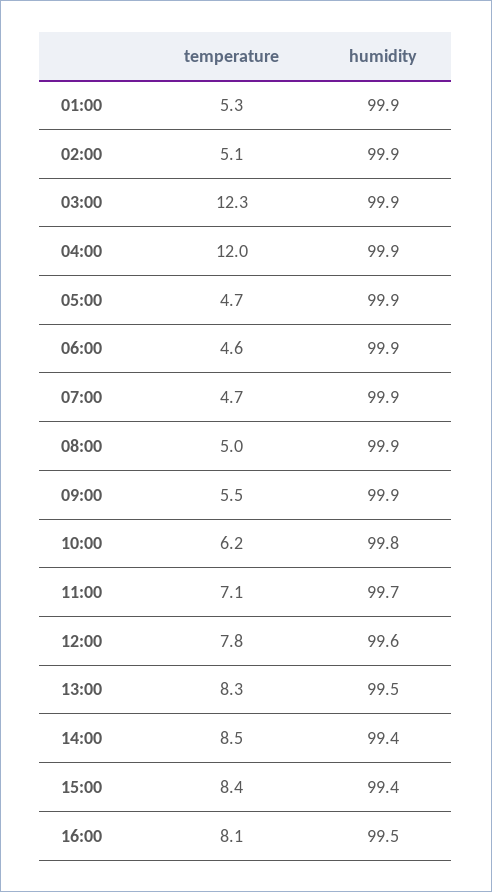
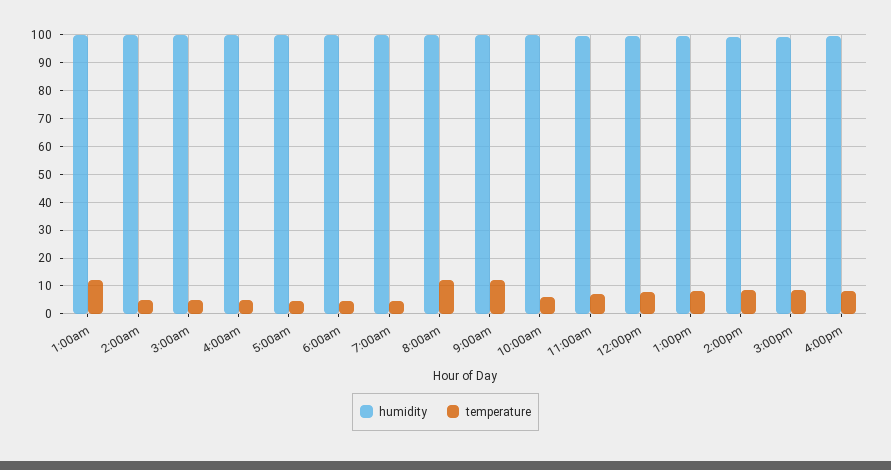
  {
    "temperature": {
-     "01:00": 5.3,
+     "01:00": 12.5,
      "02:00": 5.1,
-     "03:00": 12.3,
+     "03:00": 5,
-     "04:00": 12,
+     "04:00": 5,
      "05:00": 4.7,
      "06:00": 4.6,
      "07:00": 4.7,
-     "08:00": 5,
+     "08:00": 12.5,
-     "09:00": 5.5,
+     "09:00": 12.5,
      "10:00": 6.2,
      "11:00": 7.1,
      "12:00": 7.8,
      "13:00": 8.3,
      "14:00": 8.5,
      "15:00": 8.4,
      "16:00": 8.1
    },
    "humidity": {
      "01:00": 99.9,
      "02:00": 99.9,
      "03:00": 99.9,
      "04:00": 99.9,
      "05:00": 99.9,
      "06:00": 99.9,
      "07:00": 99.9,
      "08:00": 99.9,
      "09:00": 99.9,
      "10:00": 99.8,
      "11:00": 99.7,
      "12:00": 99.6,
      "13:00": 99.5,
      "14:00": 99.4,
      "15:00": 99.4,
      "16:00": 99.5
    }
  }

